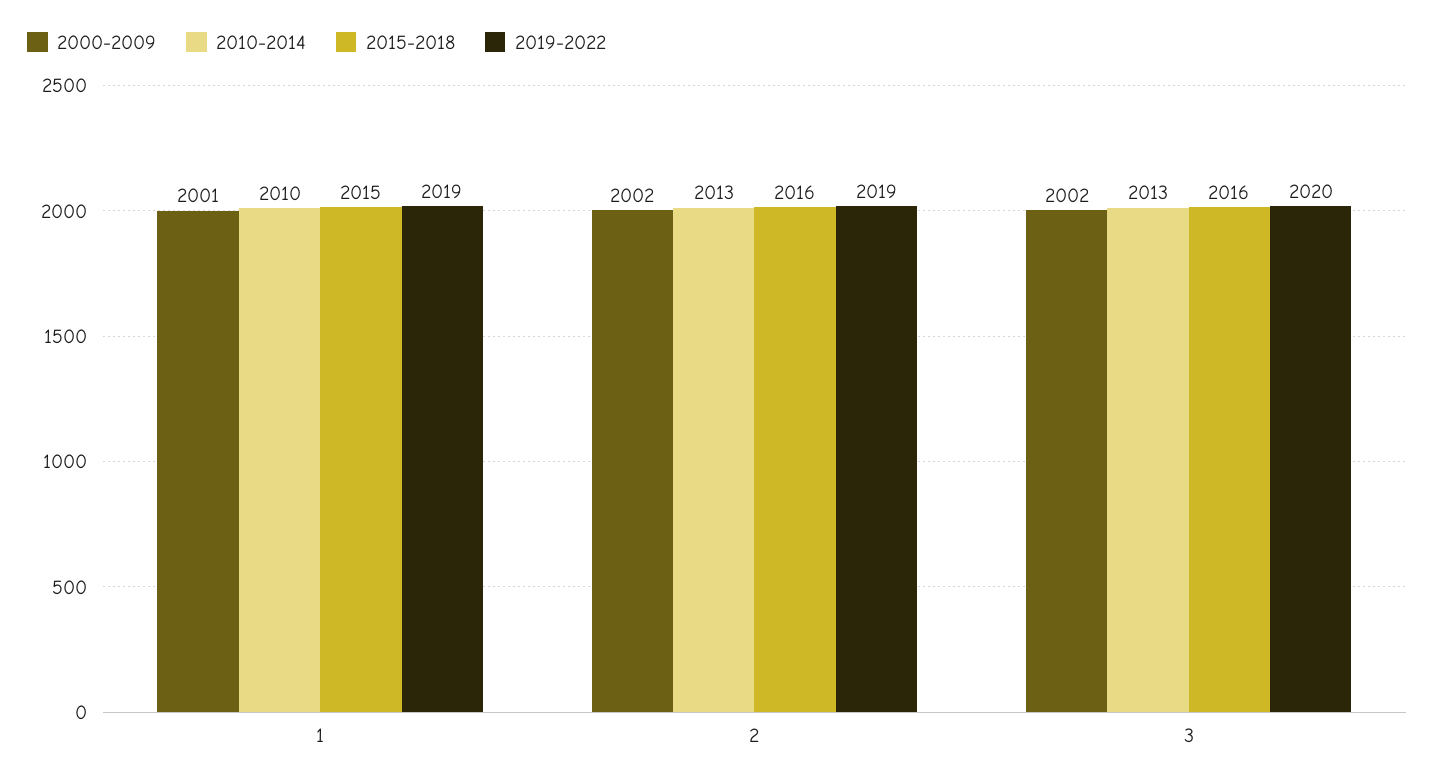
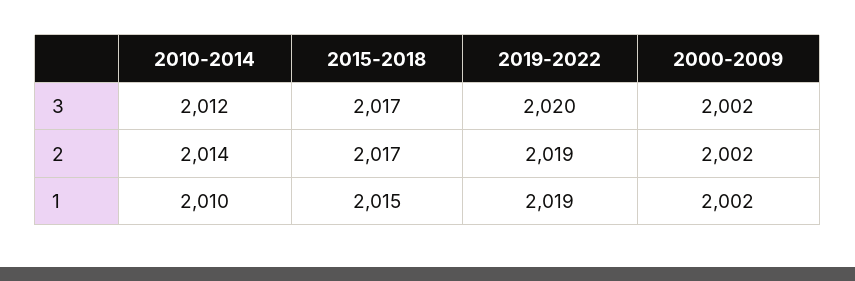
  {
    "2000-2009": {
-     "1": 2001,
+     "1": 2002,
      "2": 2002,
      "3": 2002
    },
    "2010-2014": {
      "1": 2010,
-     "2": 2013,
+     "2": 2014,
-     "3": 2013
+     "3": 2012
    },
    "2015-2018": {
      "1": 2015,
-     "2": 2016,
+     "2": 2017,
-     "3": 2016
+     "3": 2017
    },
    "2019-2022": {
      "1": 2019,
      "2": 2019,
      "3": 2020
    }
  }

